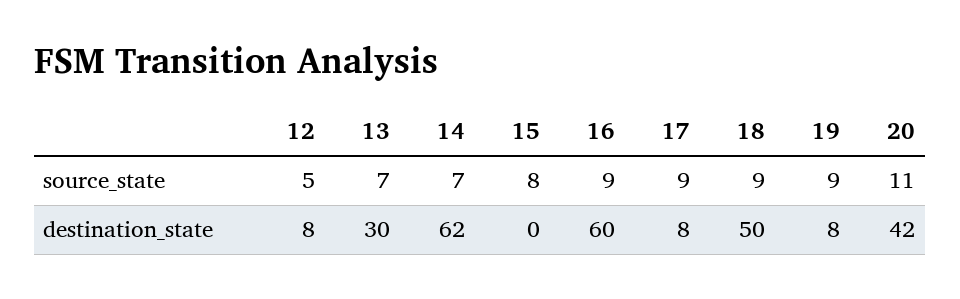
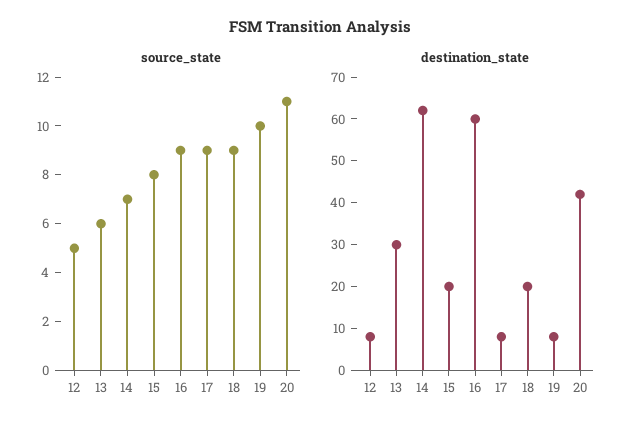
  {
    "source_state": {
      "12": 5,
-     "13": 7,
+     "13": 6,
      "14": 7,
      "15": 8,
      "16": 9,
      "17": 9,
      "18": 9,
-     "19": 9,
+     "19": 10,
      "20": 11
    },
    "destination_state": {
      "12": 8,
      "13": 30,
      "14": 62,
-     "15": 0,
+     "15": 20,
      "16": 60,
      "17": 8,
-     "18": 50,
+     "18": 20,
      "19": 8,
      "20": 42
    }
  }

